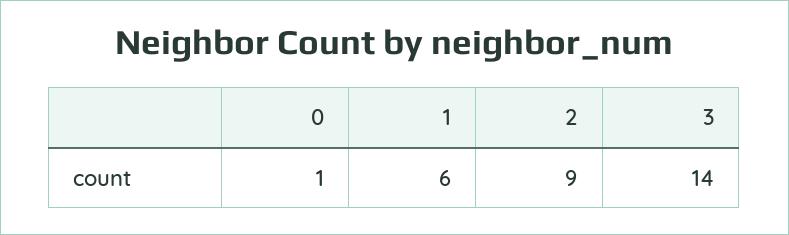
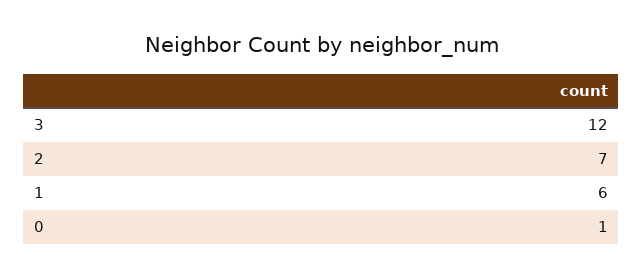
  {
    "0": 1,
    "1": 6,
-   "2": 9,
+   "2": 7,
-   "3": 14
+   "3": 12
  }

